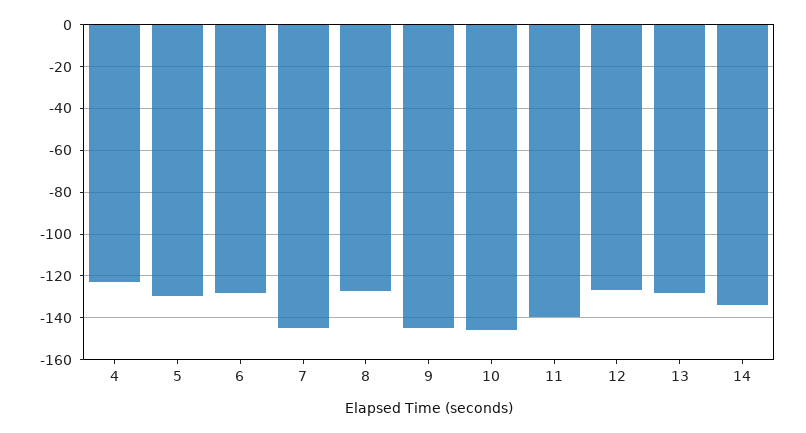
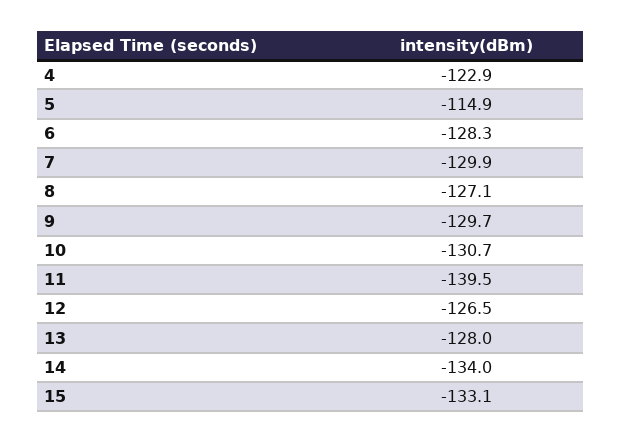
  {
    "4": -122.9,
-   "5": -130,
+   "5": -114.9,
    "6": -128.3,
-   "7": -145,
+   "7": -129.9,
    "8": -127.1,
-   "9": -145,
+   "9": -129.7,
-   "10": -145,
+   "10": -130.7,
    "11": -139.5,
    "12": -126.5,
    "13": -128,
-   "14": -134
+   "14": -134,
+   "15": -133.1
  }

